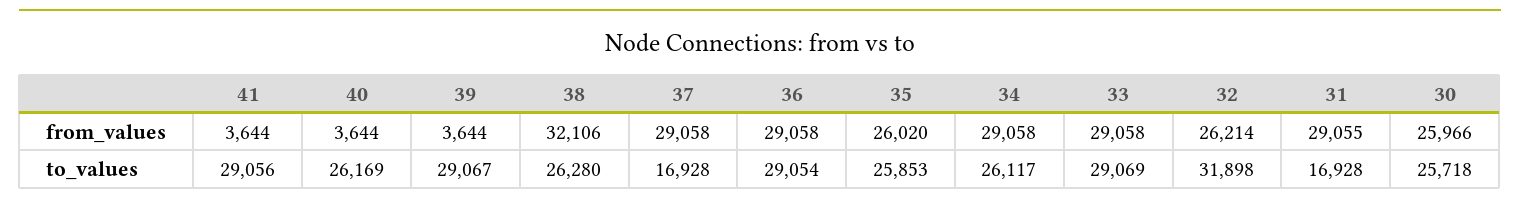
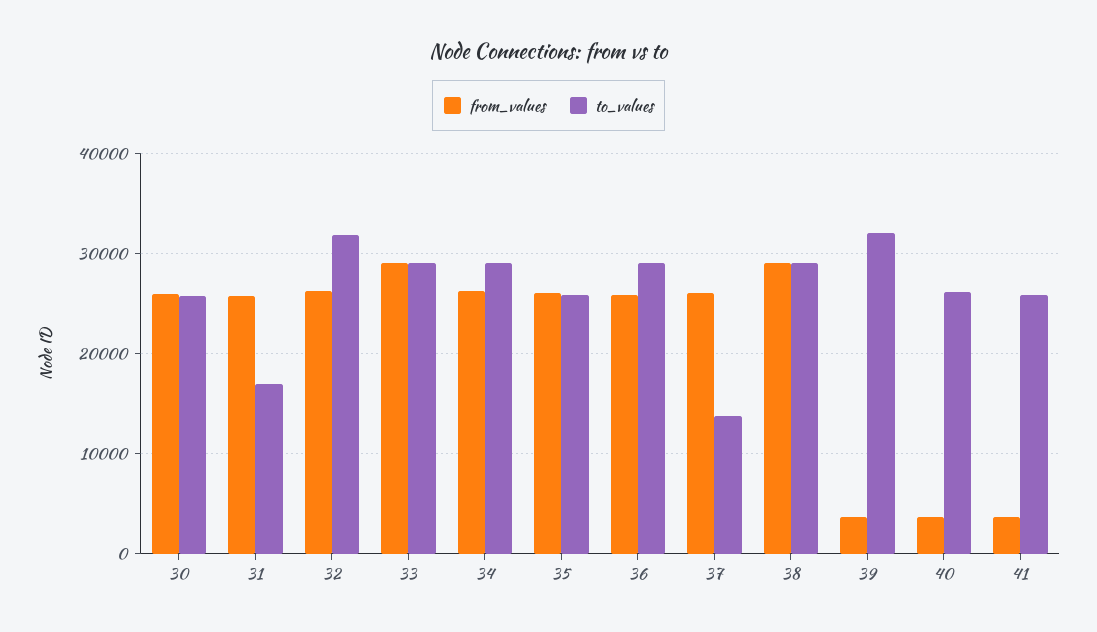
  {
    "from_values": {
      "41": 3644,
      "40": 3644,
      "39": 3644,
-     "38": 32106,
+     "38": 29000,
-     "37": 29058,
+     "37": 26000,
-     "36": 29058,
+     "36": 26000,
      "35": 26020,
-     "34": 29058,
+     "34": 26000,
      "33": 29058,
      "32": 26214,
-     "31": 29055,
+     "31": 26000,
      "30": 25966
    },
    "to_values": {
-     "41": 29056,
+     "41": 26000,
      "40": 26169,
-     "39": 29067,
+     "39": 32000,
-     "38": 26280,
+     "38": 29000,
-     "37": 16928,
+     "37": 14000,
      "36": 29054,
      "35": 25853,
-     "34": 26117,
+     "34": 29000,
      "33": 29069,
      "32": 31898,
      "31": 16928,
      "30": 25718
    }
  }

